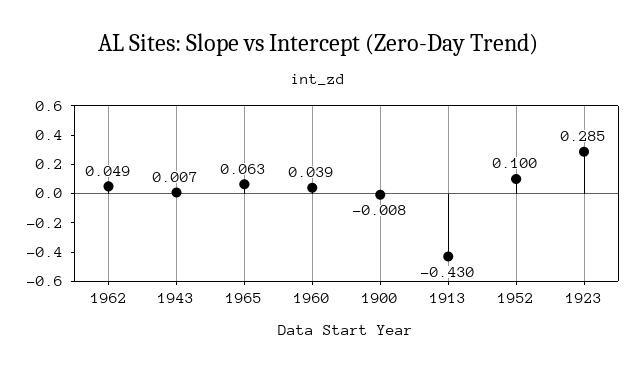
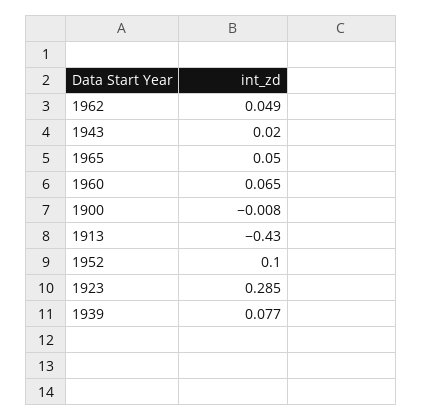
  {
    "1962": 0.049,
-   "1943": 0.007,
+   "1943": 0.02,
-   "1965": 0.063,
+   "1965": 0.05,
-   "1960": 0.039,
+   "1960": 0.065,
    "1900": -0.008,
    "1913": -0.43,
    "1952": 0.1,
-   "1923": 0.285
+   "1923": 0.285,
+   "1939": 0.077
  }

